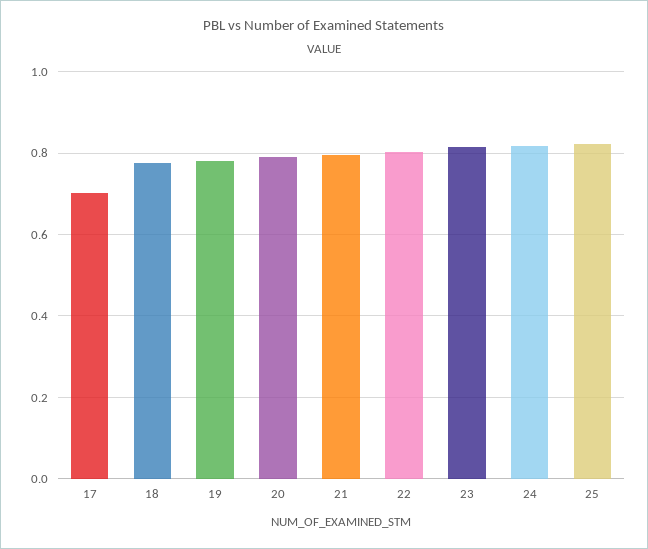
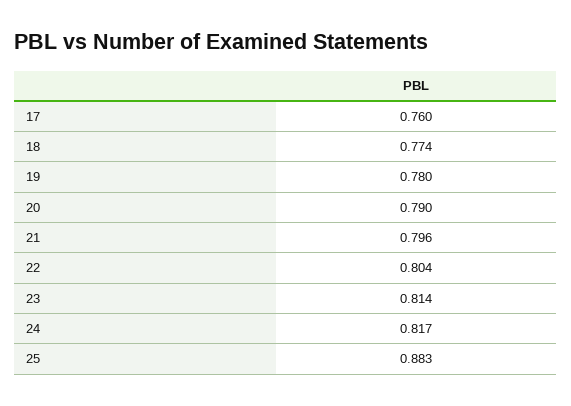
  {
-   "17": 0.7,
+   "17": 0.76,
    "18": 0.774,
    "19": 0.78,
    "20": 0.79,
    "21": 0.796,
    "22": 0.804,
    "23": 0.814,
    "24": 0.817,
-   "25": 0.82
+   "25": 0.883
  }

